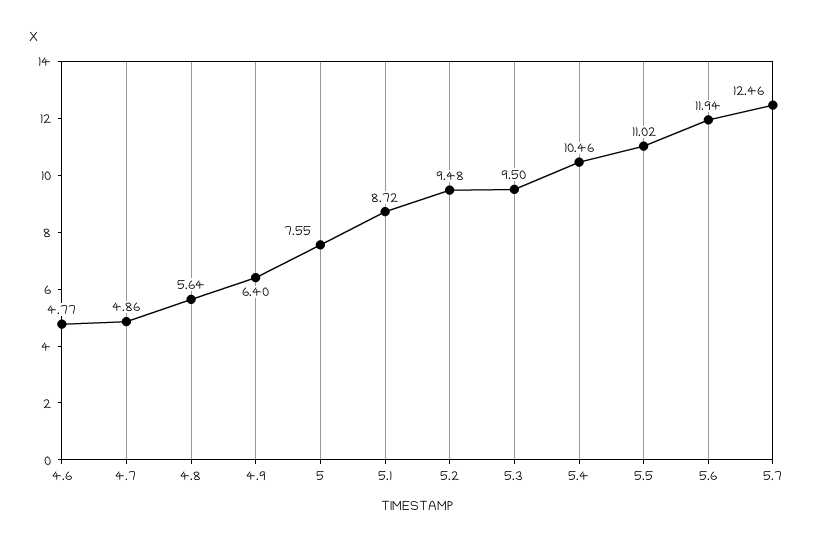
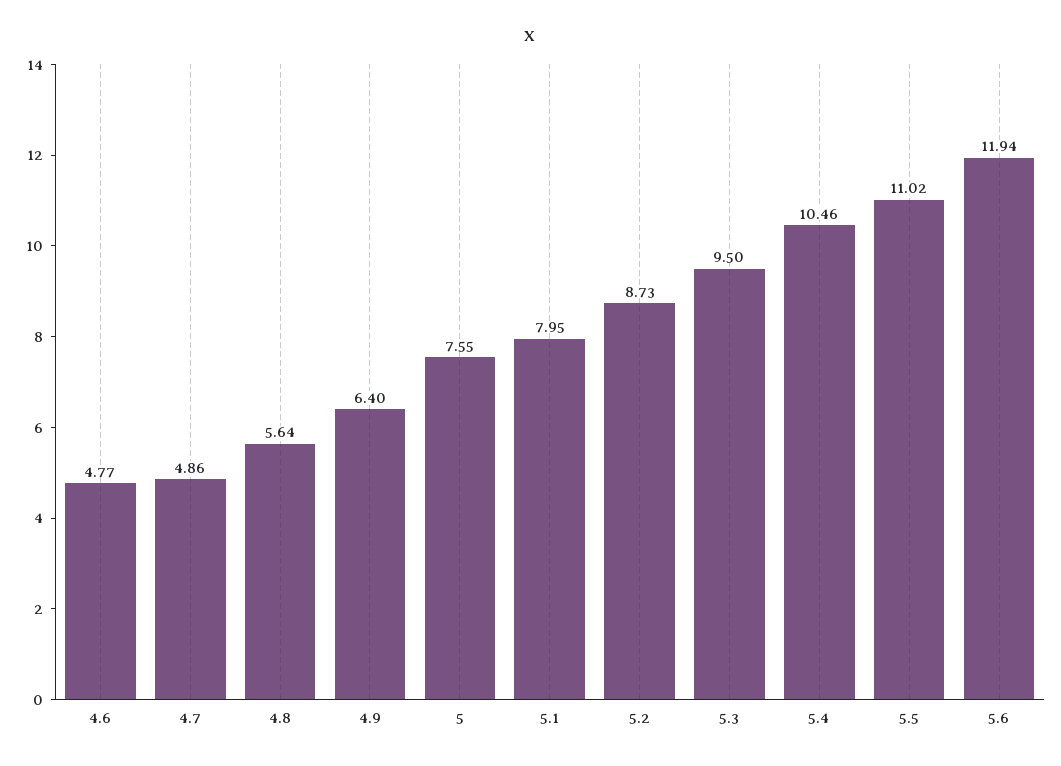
  {
    "4.6": 4.77,
    "4.7": 4.86,
    "4.8": 5.64,
    "4.9": 6.4,
    "5": 7.55,
-   "5.1": 8.72,
+   "5.1": 7.95,
-   "5.2": 9.48,
+   "5.2": 8.73,
    "5.3": 9.5,
    "5.4": 10.46,
    "5.5": 11.02,
-   "5.6": 11.94,
+   "5.6": 11.94
-   "5.7": 12.46
  }

